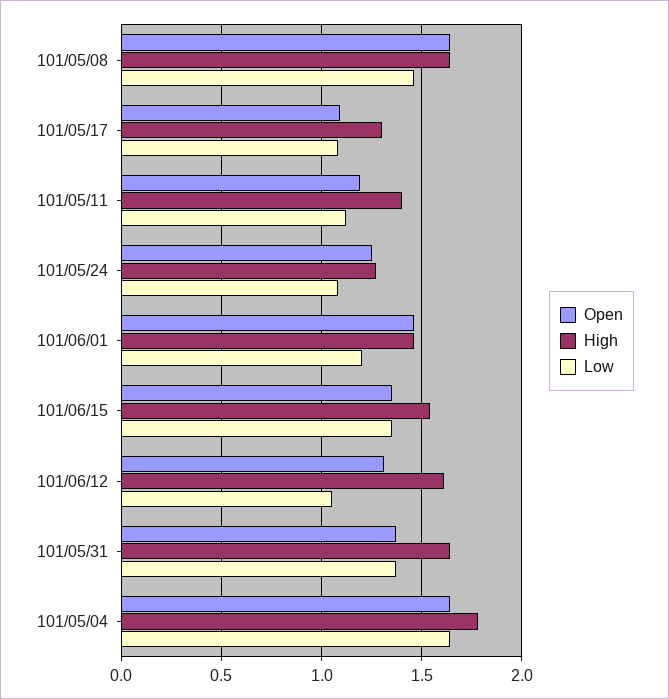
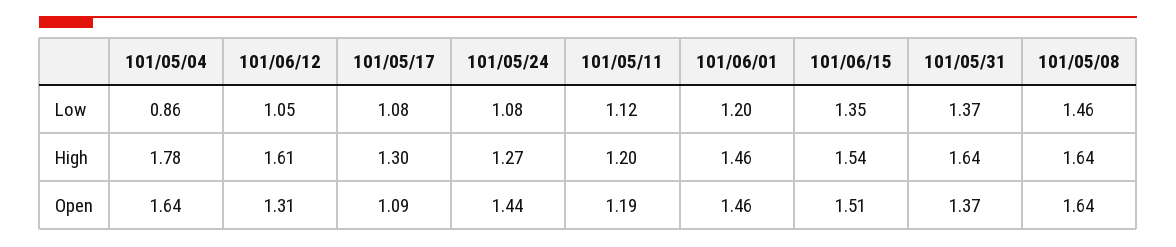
  {
    "Open": {
      "101/05/08": 1.64,
      "101/05/17": 1.09,
      "101/05/11": 1.19,
-     "101/05/24": 1.25,
+     "101/05/24": 1.44,
      "101/06/01": 1.46,
-     "101/06/15": 1.35,
+     "101/06/15": 1.51,
      "101/06/12": 1.31,
      "101/05/31": 1.37,
      "101/05/04": 1.64
    },
    "High": {
      "101/05/08": 1.64,
      "101/05/17": 1.3,
-     "101/05/11": 1.4,
+     "101/05/11": 1.2,
      "101/05/24": 1.27,
      "101/06/01": 1.46,
      "101/06/15": 1.54,
      "101/06/12": 1.61,
      "101/05/31": 1.64,
      "101/05/04": 1.78
    },
    "Low": {
      "101/05/08": 1.46,
      "101/05/17": 1.08,
      "101/05/11": 1.12,
      "101/05/24": 1.08,
      "101/06/01": 1.2,
      "101/06/15": 1.35,
      "101/06/12": 1.05,
      "101/05/31": 1.37,
-     "101/05/04": 1.65
+     "101/05/04": 0.86
    }
  }

